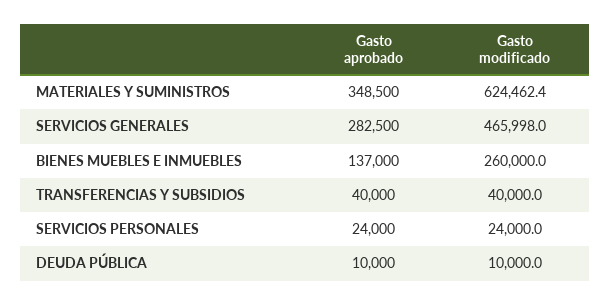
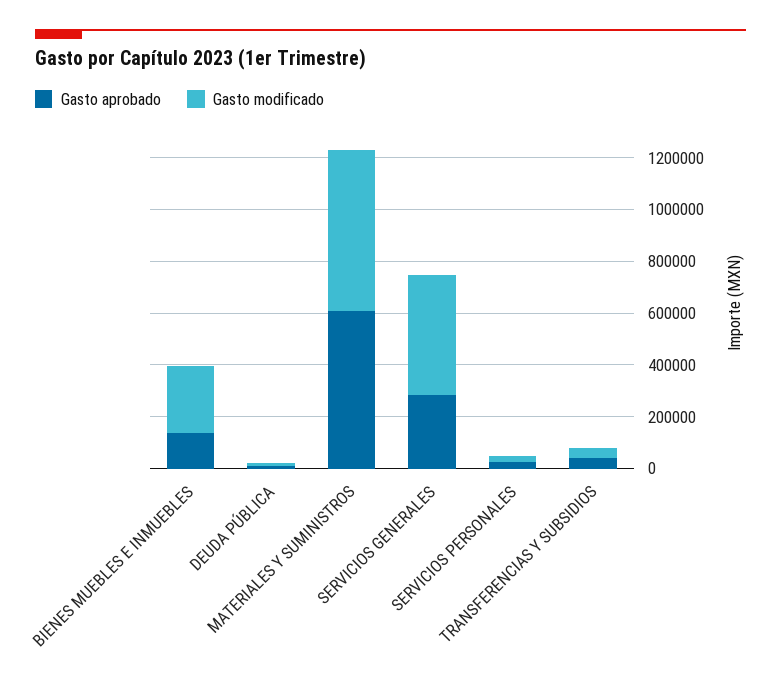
  {
    "Gasto aprobado": {
-     "MATERIALES Y SUMINISTROS": 348500,
+     "MATERIALES Y SUMINISTROS": 600000,
      "SERVICIOS GENERALES": 282500,
      "BIENES MUEBLES E INMUEBLES": 137000,
      "TRANSFERENCIAS Y SUBSIDIOS": 40000,
      "SERVICIOS PERSONALES": 24000,
      "DEUDA PÚBLICA": 10000
    },
    "Gasto modificado": {
      "MATERIALES Y SUMINISTROS": 624462.4,
      "SERVICIOS GENERALES": 465998,
      "BIENES MUEBLES E INMUEBLES": 260000,
      "TRANSFERENCIAS Y SUBSIDIOS": 40000,
      "SERVICIOS PERSONALES": 24000,
      "DEUDA PÚBLICA": 10000
    }
  }

